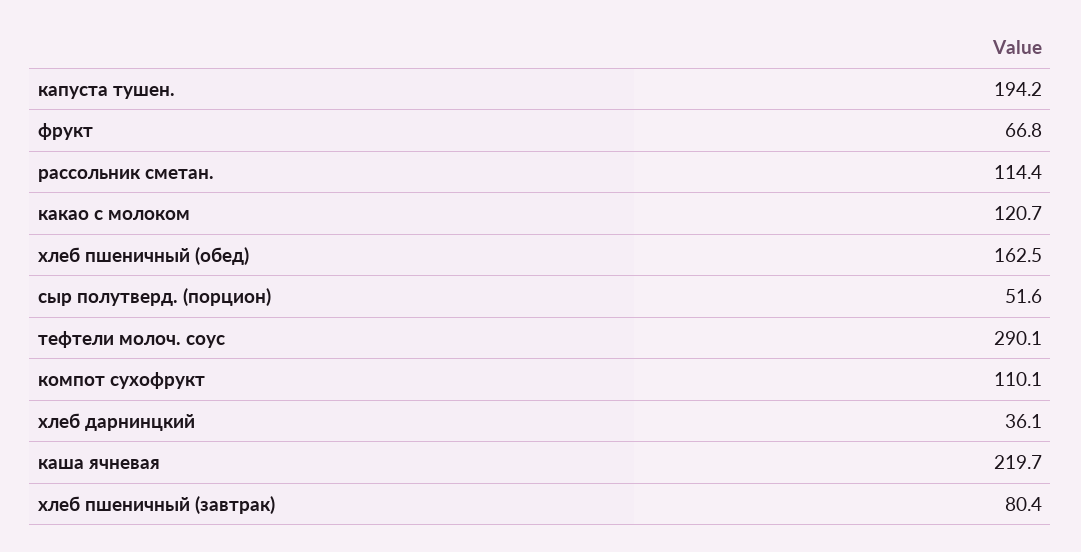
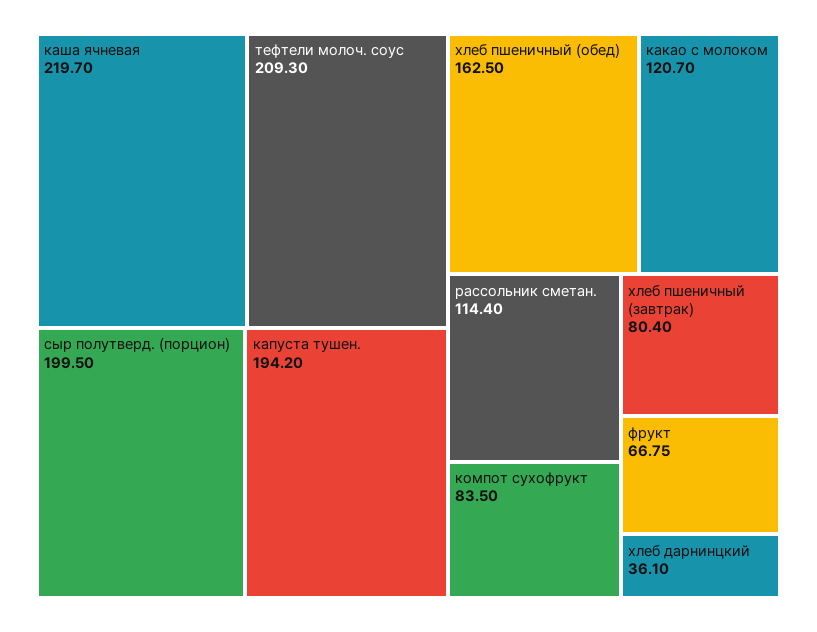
  {
    "капуста тушен.": 194.2,
    "фрукт": 66.75,
    "рассольник сметан.": 114.4,
    "какао с молоком": 120.7,
    "хлеб пшеничный (обед)": 162.5,
-   "сыр полутверд. (порцион)": 51.6,
+   "сыр полутверд. (порцион)": 199.5,
-   "тефтели молоч. соус": 290.1,
+   "тефтели молоч. соус": 209.3,
-   "компот сухофрукт": 110.1,
+   "компот сухофрукт": 83.5,
    "хлеб дарнинцкий": 36.1,
    "каша ячневая": 219.7,
    "хлеб пшеничный (завтрак)": 80.4
  }

